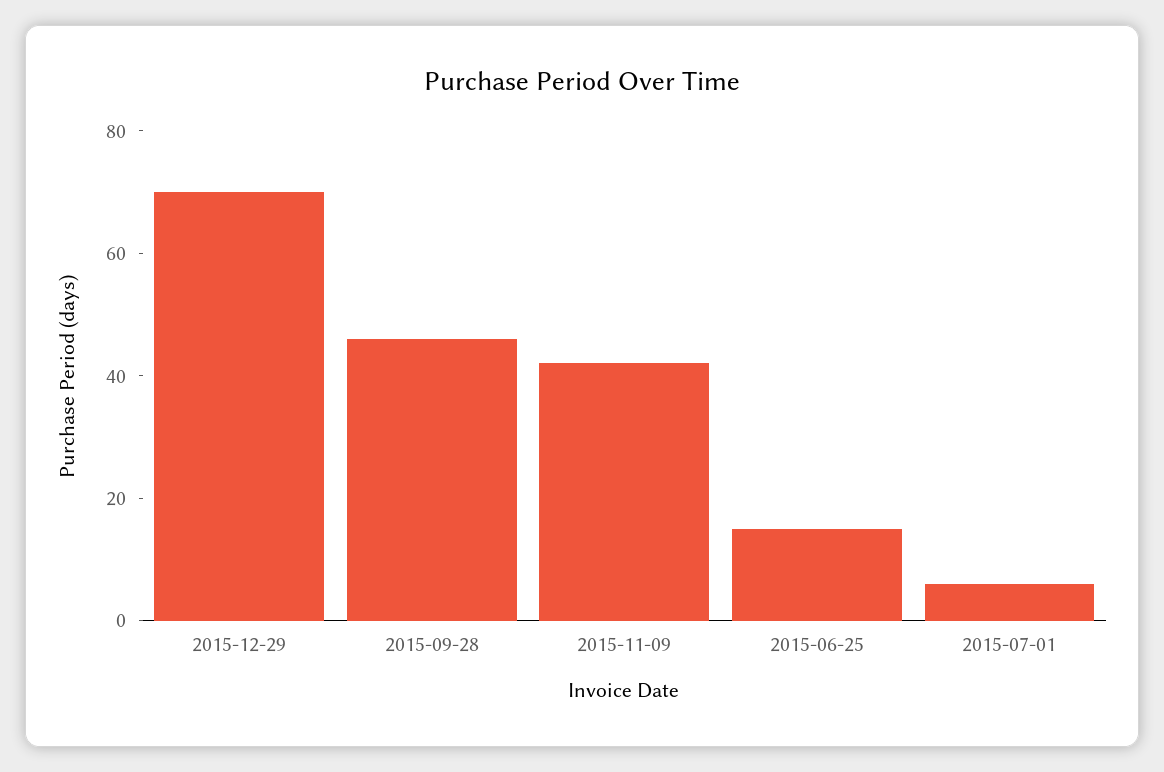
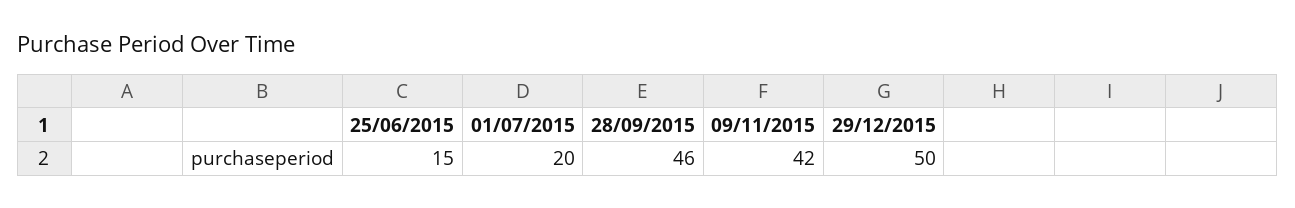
  {
-   "2015-12-29": 70,
+   "2015-12-29": 50,
    "2015-09-28": 46,
    "2015-11-09": 42,
    "2015-06-25": 15,
-   "2015-07-01": 5
+   "2015-07-01": 20
  }

